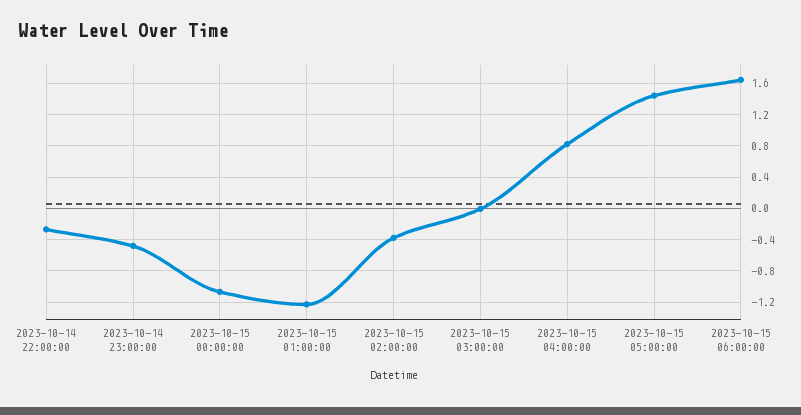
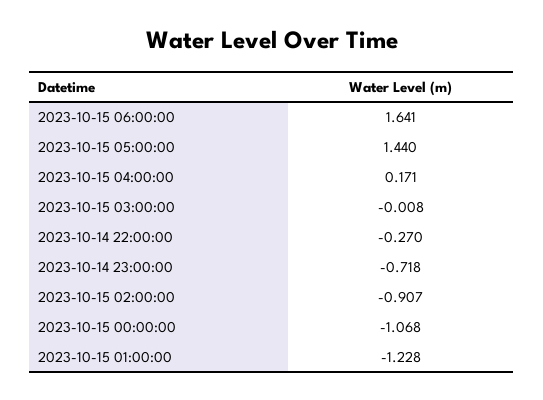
  {
    "2023-10-14 22:00:00": -0.27,
-   "2023-10-14 23:00:00": -0.5,
+   "2023-10-14 23:00:00": -0.718,
    "2023-10-15 00:00:00": -1.068,
    "2023-10-15 01:00:00": -1.228,
-   "2023-10-15 02:00:00": -0.4,
+   "2023-10-15 02:00:00": -0.907,
    "2023-10-15 03:00:00": -0.008,
-   "2023-10-15 04:00:00": 0.8,
+   "2023-10-15 04:00:00": 0.171,
    "2023-10-15 05:00:00": 1.44,
    "2023-10-15 06:00:00": 1.641
  }

